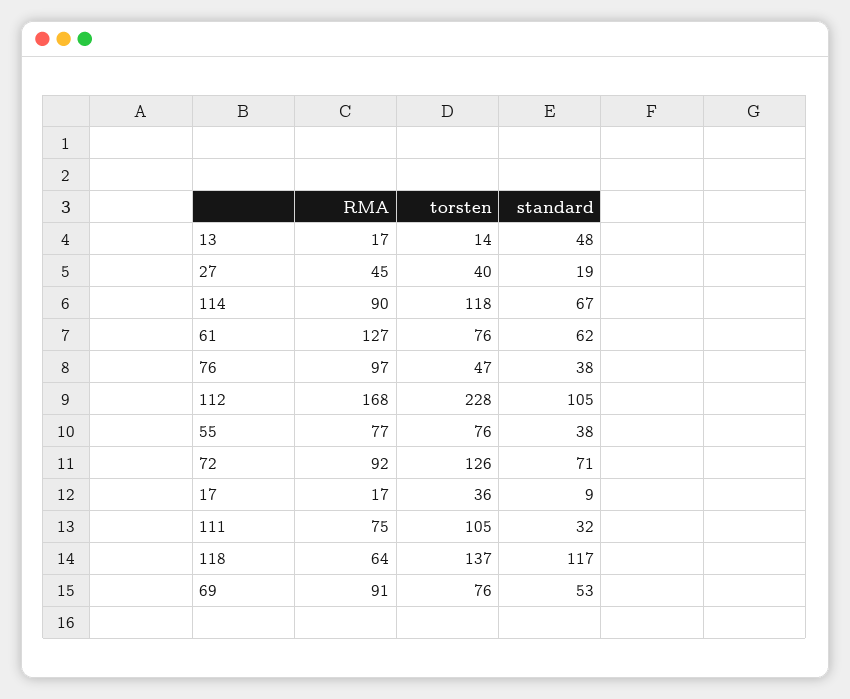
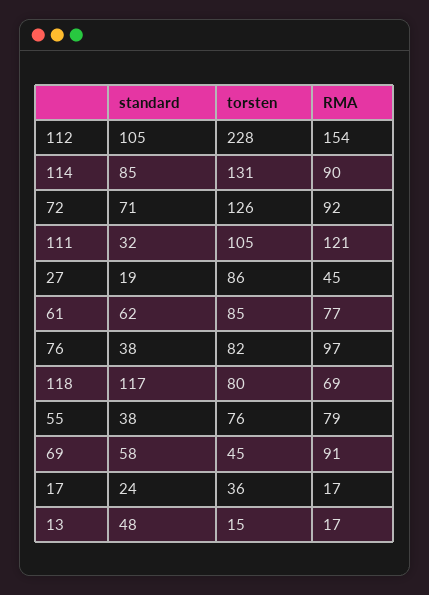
  {
    "RMA": {
      "13": 17,
      "27": 45,
      "114": 90,
-     "61": 127,
+     "61": 77,
      "76": 97,
-     "112": 168,
+     "112": 154,
-     "55": 77,
+     "55": 79,
      "72": 92,
      "17": 17,
-     "111": 75,
+     "111": 121,
-     "118": 64,
+     "118": 69,
      "69": 91
    },
    "torsten": {
-     "13": 14,
+     "13": 15,
-     "27": 40,
+     "27": 86,
-     "114": 118,
+     "114": 131,
-     "61": 76,
+     "61": 85,
-     "76": 47,
+     "76": 82,
      "112": 228,
      "55": 76,
      "72": 126,
      "17": 36,
      "111": 105,
-     "118": 137,
+     "118": 80,
-     "69": 76
+     "69": 45
    },
    "standard": {
      "13": 48,
      "27": 19,
-     "114": 67,
+     "114": 85,
      "61": 62,
      "76": 38,
      "112": 105,
      "55": 38,
      "72": 71,
-     "17": 9,
+     "17": 24,
      "111": 32,
      "118": 117,
-     "69": 53
+     "69": 58
    }
  }

